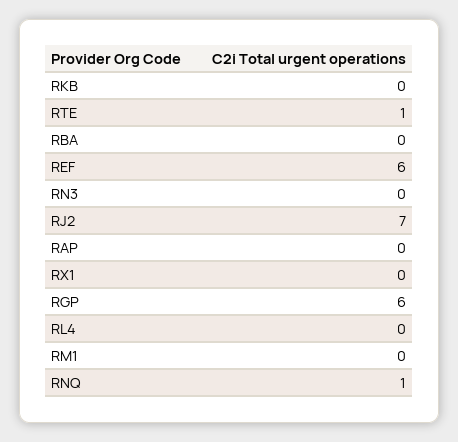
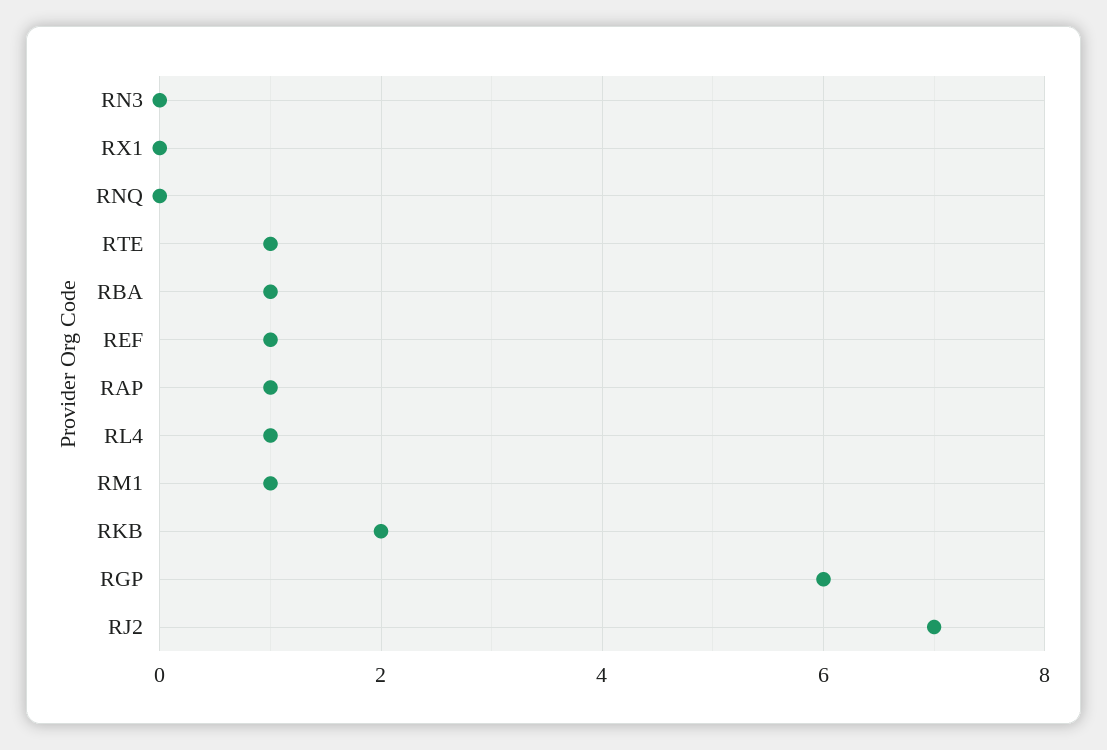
  {
-   "RKB": 0,
+   "RKB": 2,
    "RTE": 1,
-   "RBA": 0,
+   "RBA": 1,
-   "REF": 6,
+   "REF": 1,
    "RN3": 0,
    "RJ2": 7,
-   "RAP": 0,
+   "RAP": 1,
    "RX1": 0,
    "RGP": 6,
-   "RL4": 0,
+   "RL4": 1,
-   "RM1": 0,
+   "RM1": 1,
-   "RNQ": 1
+   "RNQ": 0
  }

